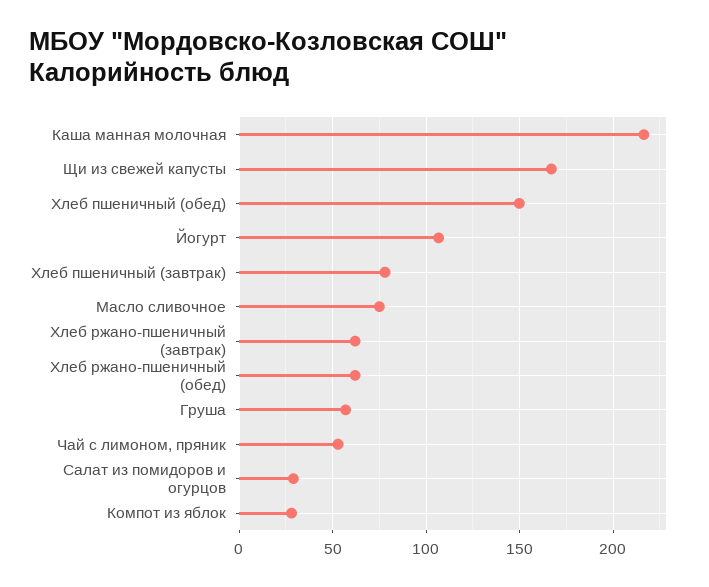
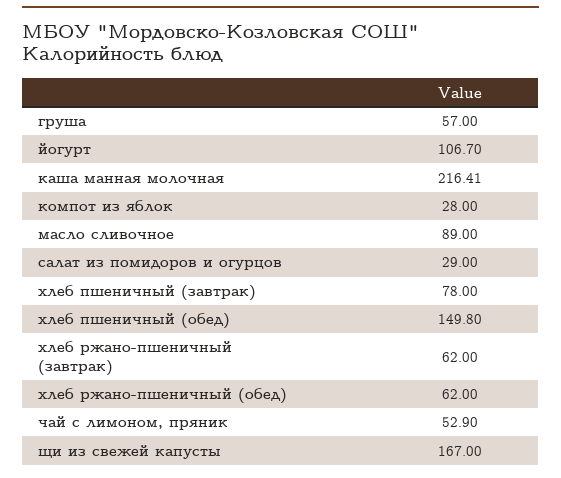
  {
    "Каша манная молочная": 216.41,
    "Щи из свежей капусты": 167,
    "Хлеб пшеничный (обед)": 149.8,
    "Йогурт": 106.7,
    "Хлеб пшеничный (завтрак)": 78,
-   "Масло сливочное": 75,
+   "Масло сливочное": 89,
    "Хлеб ржано-пшеничный (завтрак)": 62,
    "Хлеб ржано-пшеничный (обед)": 62,
    "Груша": 57,
    "Чай с лимоном, пряник": 52.9,
    "Салат из помидоров и огурцов": 29,
    "Компот из яблок": 28
  }

